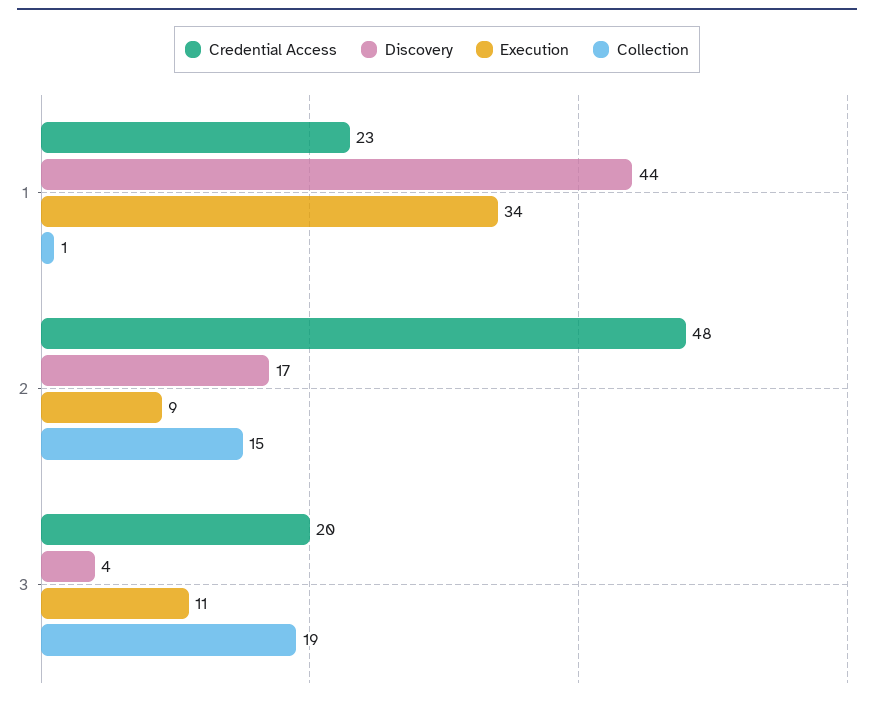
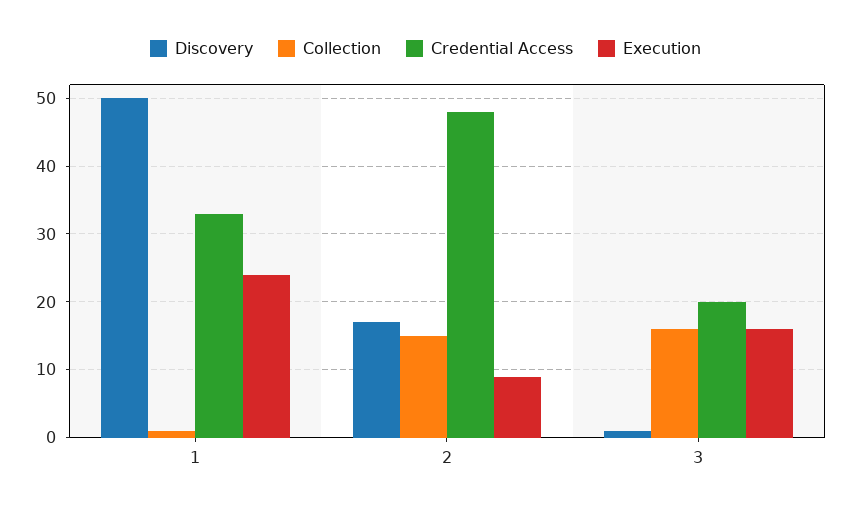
  {
    "Credential Access": {
-     "1": 23,
+     "1": 33,
      "2": 48,
      "3": 20
    },
    "Discovery": {
-     "1": 44,
+     "1": 50,
      "2": 17,
-     "3": 4
+     "3": 1
    },
    "Execution": {
-     "1": 34,
+     "1": 24,
      "2": 9,
-     "3": 11
+     "3": 16
    },
    "Collection": {
      "1": 1,
      "2": 15,
-     "3": 19
+     "3": 16
    }
  }

